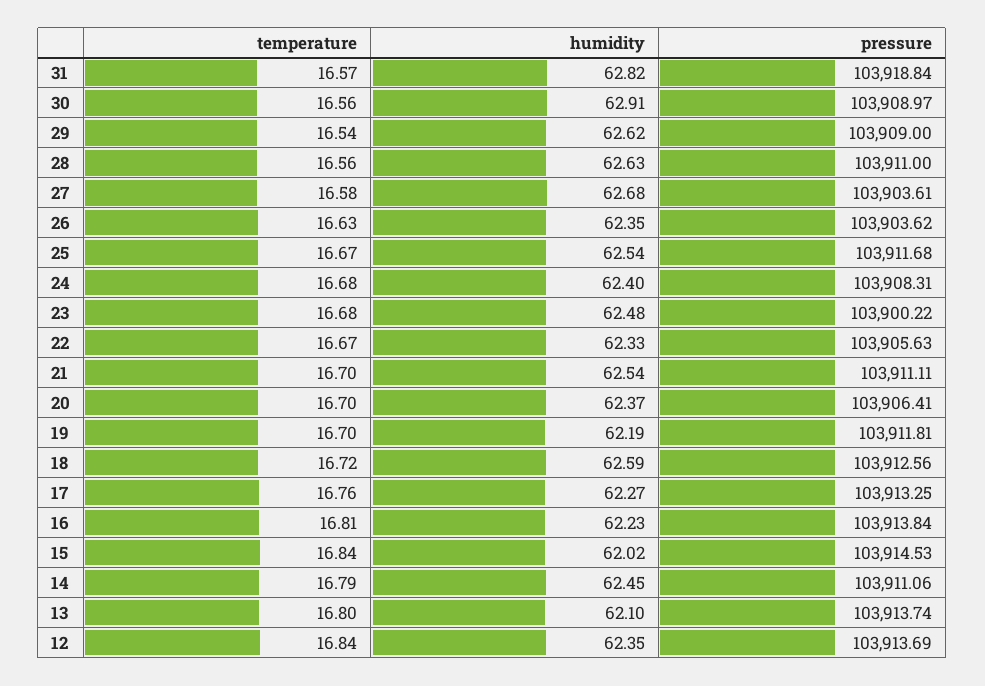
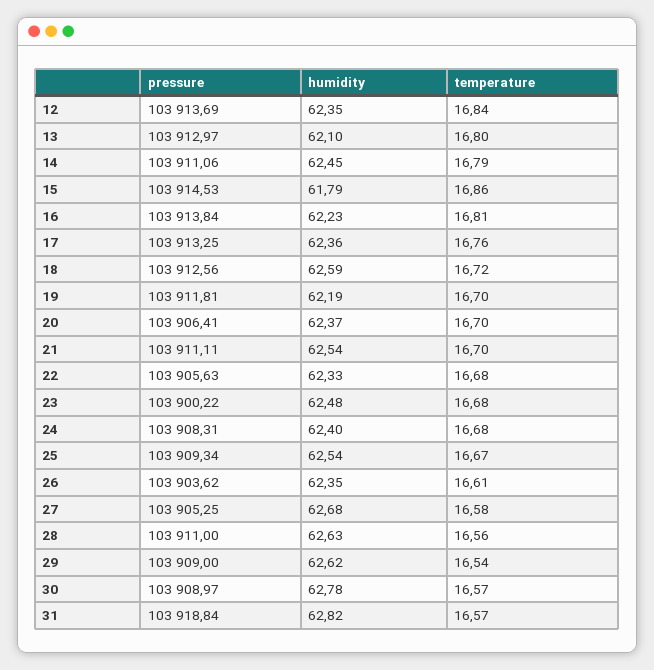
  {
    "temperature": {
      "31": 16.57,
-     "30": 16.56,
+     "30": 16.57,
      "29": 16.54,
      "28": 16.56,
      "27": 16.58,
-     "26": 16.63,
+     "26": 16.61,
      "25": 16.67,
      "24": 16.68,
      "23": 16.68,
-     "22": 16.67,
+     "22": 16.68,
      "21": 16.7,
      "20": 16.7,
      "19": 16.7,
      "18": 16.72,
      "17": 16.76,
      "16": 16.81,
-     "15": 16.84,
+     "15": 16.86,
      "14": 16.79,
      "13": 16.8,
      "12": 16.84
    },
    "humidity": {
      "31": 62.82,
-     "30": 62.91,
+     "30": 62.78,
      "29": 62.62,
      "28": 62.63,
      "27": 62.68,
      "26": 62.35,
      "25": 62.54,
      "24": 62.4,
      "23": 62.48,
      "22": 62.33,
      "21": 62.54,
      "20": 62.37,
      "19": 62.19,
      "18": 62.59,
-     "17": 62.27,
+     "17": 62.36,
      "16": 62.23,
-     "15": 62.02,
+     "15": 61.79,
      "14": 62.45,
      "13": 62.1,
      "12": 62.35
    },
    "pressure": {
      "31": 103918.84,
      "30": 103908.97,
      "29": 103909,
      "28": 103911,
-     "27": 103903.61,
+     "27": 103905.25,
      "26": 103903.62,
-     "25": 103911.68,
+     "25": 103909.34,
      "24": 103908.31,
      "23": 103900.22,
      "22": 103905.63,
      "21": 103911.11,
      "20": 103906.41,
      "19": 103911.81,
      "18": 103912.56,
      "17": 103913.25,
      "16": 103913.84,
      "15": 103914.53,
      "14": 103911.06,
-     "13": 103913.74,
+     "13": 103912.97,
      "12": 103913.69
    }
  }

